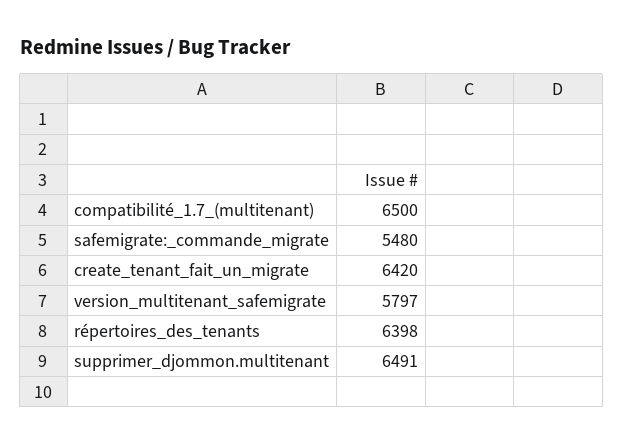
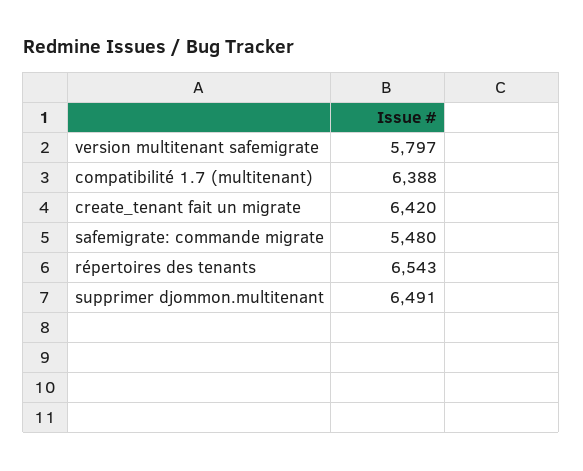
  {
-   "compatibilité_1.7_(multitenant)": 6500,
+   "compatibilité_1.7_(multitenant)": 6388,
    "safemigrate:_commande_migrate": 5480,
    "create_tenant_fait_un_migrate": 6420,
    "version_multitenant_safemigrate": 5797,
-   "répertoires_des_tenants": 6398,
+   "répertoires_des_tenants": 6543,
    "supprimer_djommon.multitenant": 6491
  }

